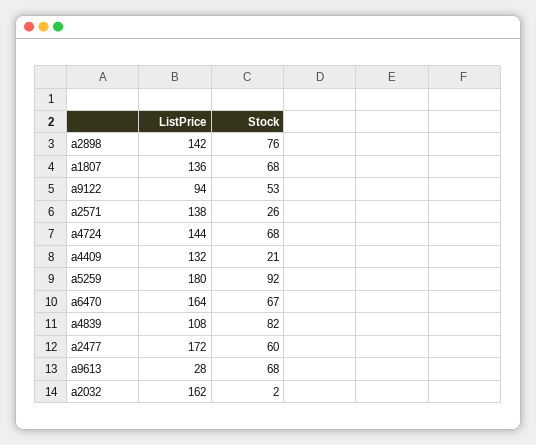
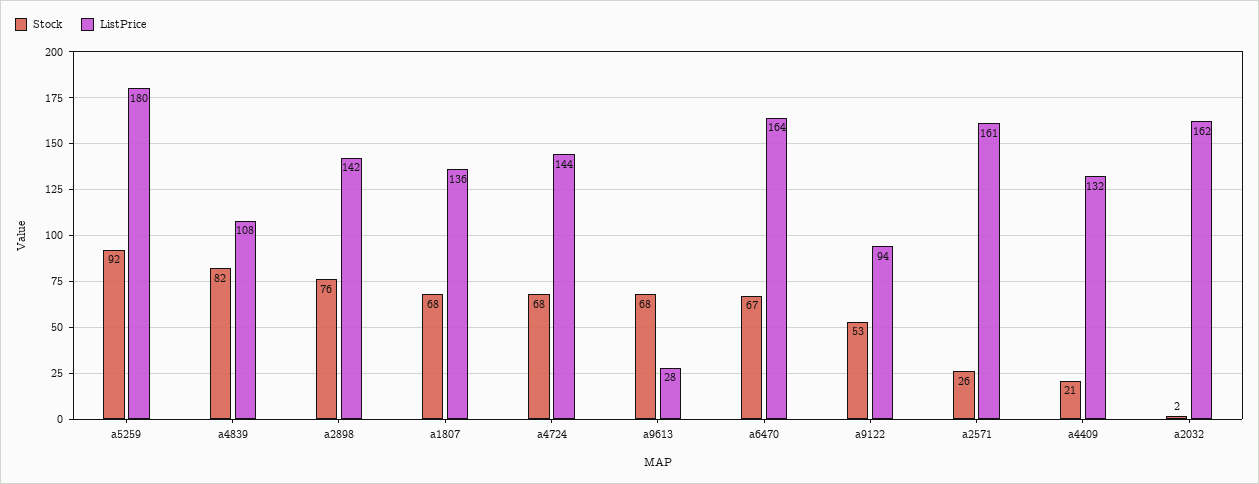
  {
    "ListPrice": {
      "a2898": 142,
      "a1807": 136,
      "a9122": 94,
-     "a2571": 138,
+     "a2571": 161,
      "a4724": 144,
      "a4409": 132,
      "a5259": 180,
      "a6470": 164,
      "a4839": 108,
-     "a2477": 172,
      "a9613": 28,
      "a2032": 162
    },
    "Stock": {
      "a2898": 76,
      "a1807": 68,
      "a9122": 53,
      "a2571": 26,
      "a4724": 68,
      "a4409": 21,
      "a5259": 92,
      "a6470": 67,
      "a4839": 82,
-     "a2477": 60,
      "a9613": 68,
      "a2032": 2
    }
  }

